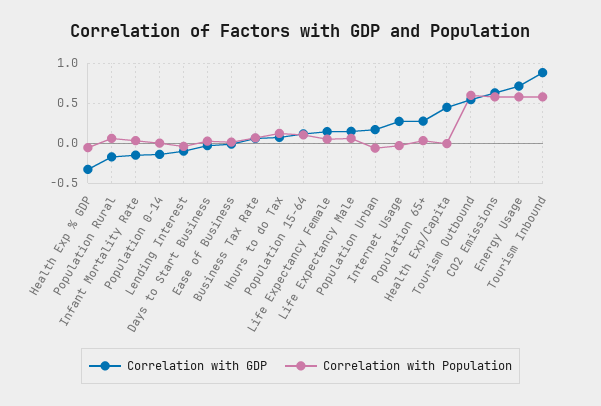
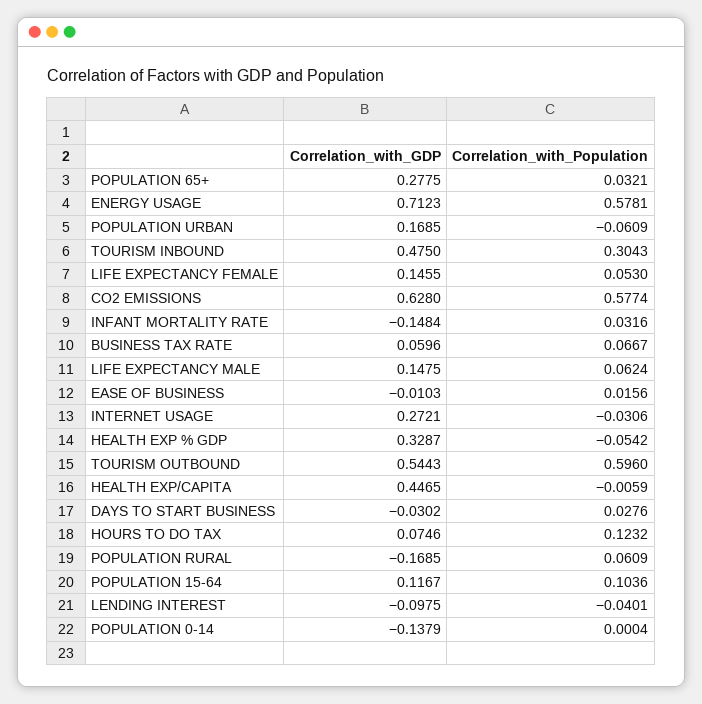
  {
    "Correlation with GDP": {
-     "Health Exp % GDP": -0.3,
+     "Health Exp % GDP": 0.3287,
      "Population Rural": -0.1685,
      "Infant Mortality Rate": -0.1484,
      "Population 0-14": -0.1379,
      "Lending Interest": -0.0975,
      "Days to Start Business": -0.0302,
      "Ease of Business": -0.0103,
      "Business Tax Rate": 0.0596,
      "Hours to do Tax": 0.0746,
      "Population 15-64": 0.1167,
      "Life Expectancy Female": 0.1455,
      "Life Expectancy Male": 0.1475,
      "Population Urban": 0.1685,
      "Internet Usage": 0.2721,
      "Population 65+": 0.2775,
      "Health Exp/Capita": 0.4465,
      "Tourism Outbound": 0.5443,
      "CO2 Emissions": 0.628,
      "Energy Usage": 0.7123,
-     "Tourism Inbound": 0.9
+     "Tourism Inbound": 0.475
    },
    "Correlation with Population": {
      "Health Exp % GDP": -0.0542,
      "Population Rural": 0.0609,
      "Infant Mortality Rate": 0.0316,
      "Population 0-14": 0.0004,
      "Lending Interest": -0.0401,
      "Days to Start Business": 0.0276,
      "Ease of Business": 0.0156,
      "Business Tax Rate": 0.0667,
      "Hours to do Tax": 0.1232,
      "Population 15-64": 0.1036,
      "Life Expectancy Female": 0.053,
      "Life Expectancy Male": 0.0624,
      "Population Urban": -0.0609,
      "Internet Usage": -0.0306,
      "Population 65+": 0.0321,
      "Health Exp/Capita": -0.0059,
      "Tourism Outbound": 0.596,
      "CO2 Emissions": 0.5774,
      "Energy Usage": 0.5781,
-     "Tourism Inbound": 0.6
+     "Tourism Inbound": 0.3043
    }
  }

